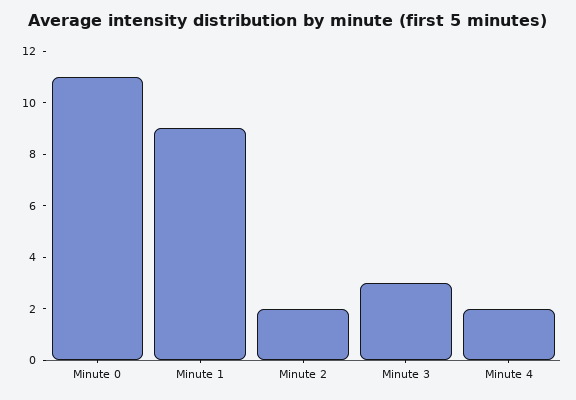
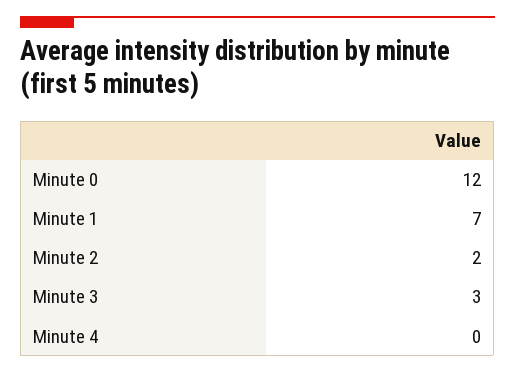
  {
-   "Minute 0": 11,
+   "Minute 0": 12,
-   "Minute 1": 9,
+   "Minute 1": 7,
    "Minute 2": 2,
    "Minute 3": 3,
-   "Minute 4": 2
+   "Minute 4": 0
  }

